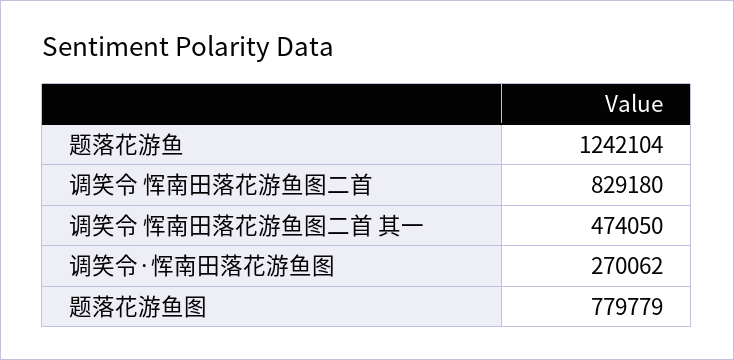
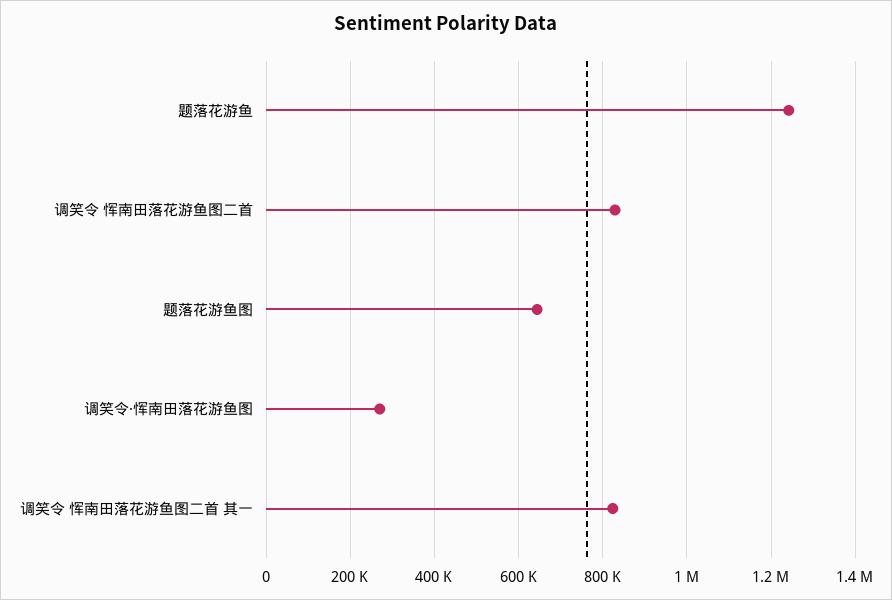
  {
    "题落花游鱼": 1242104,
    "调笑令 恽南田落花游鱼图二首": 829180,
-   "调笑令 恽南田落花游鱼图二首 其一": 474050,
+   "调笑令 恽南田落花游鱼图二首 其一": 820000,
    "调笑令·恽南田落花游鱼图": 270062,
-   "题落花游鱼图": 779779
+   "题落花游鱼图": 640000
  }

